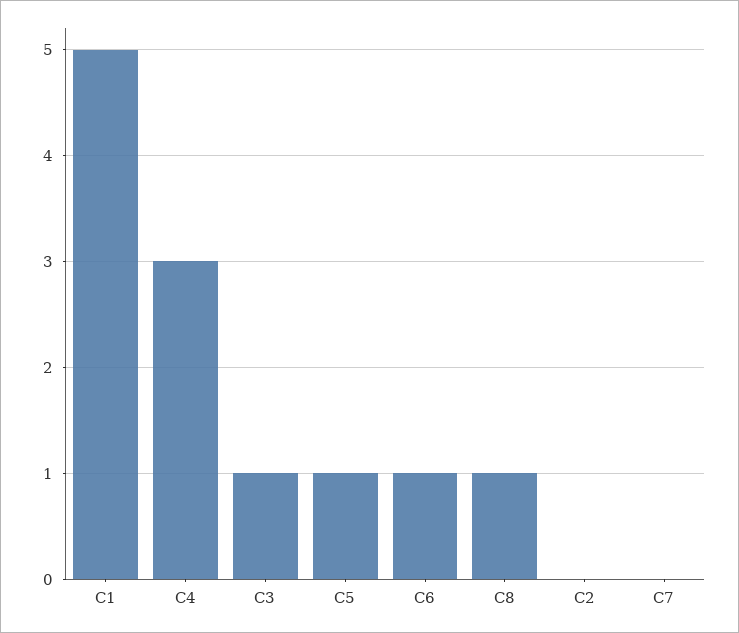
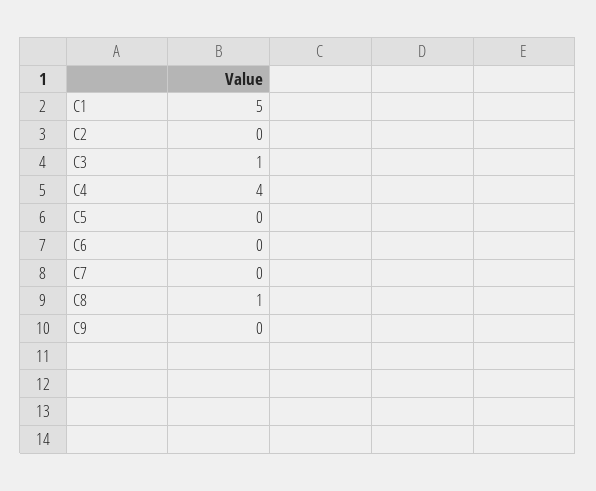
  {
    "C1": 5,
-   "C4": 3,
+   "C4": 4,
    "C3": 1,
-   "C5": 1,
+   "C5": 0,
-   "C6": 1,
+   "C6": 0,
    "C8": 1,
    "C2": 0,
-   "C7": 0
+   "C7": 0,
+   "C9": 0
  }

